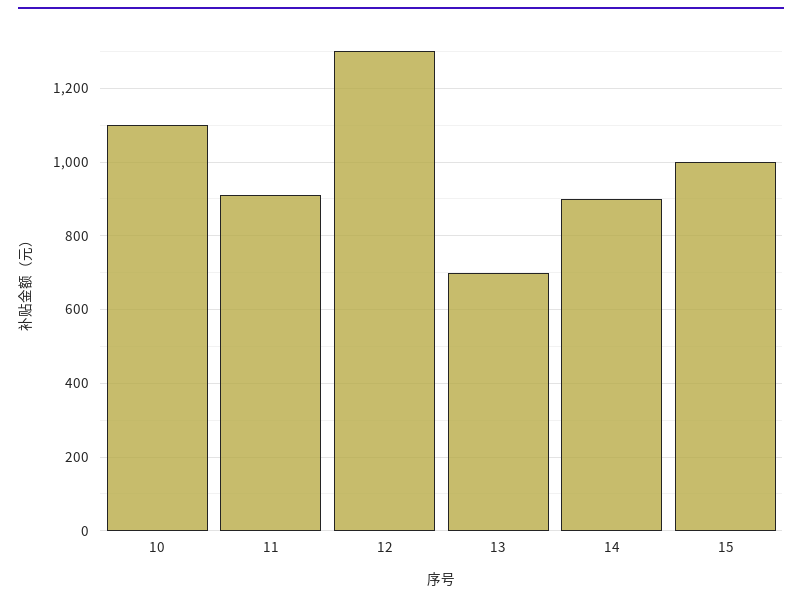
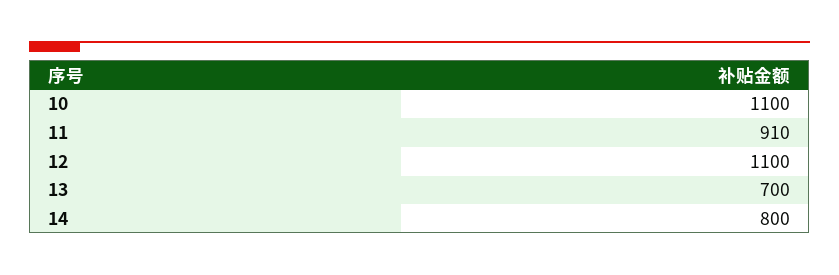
  {
    "10": 1100,
    "11": 910,
-   "12": 1300,
+   "12": 1100,
    "13": 700,
-   "14": 900,
+   "14": 800
-   "15": 1000
  }

